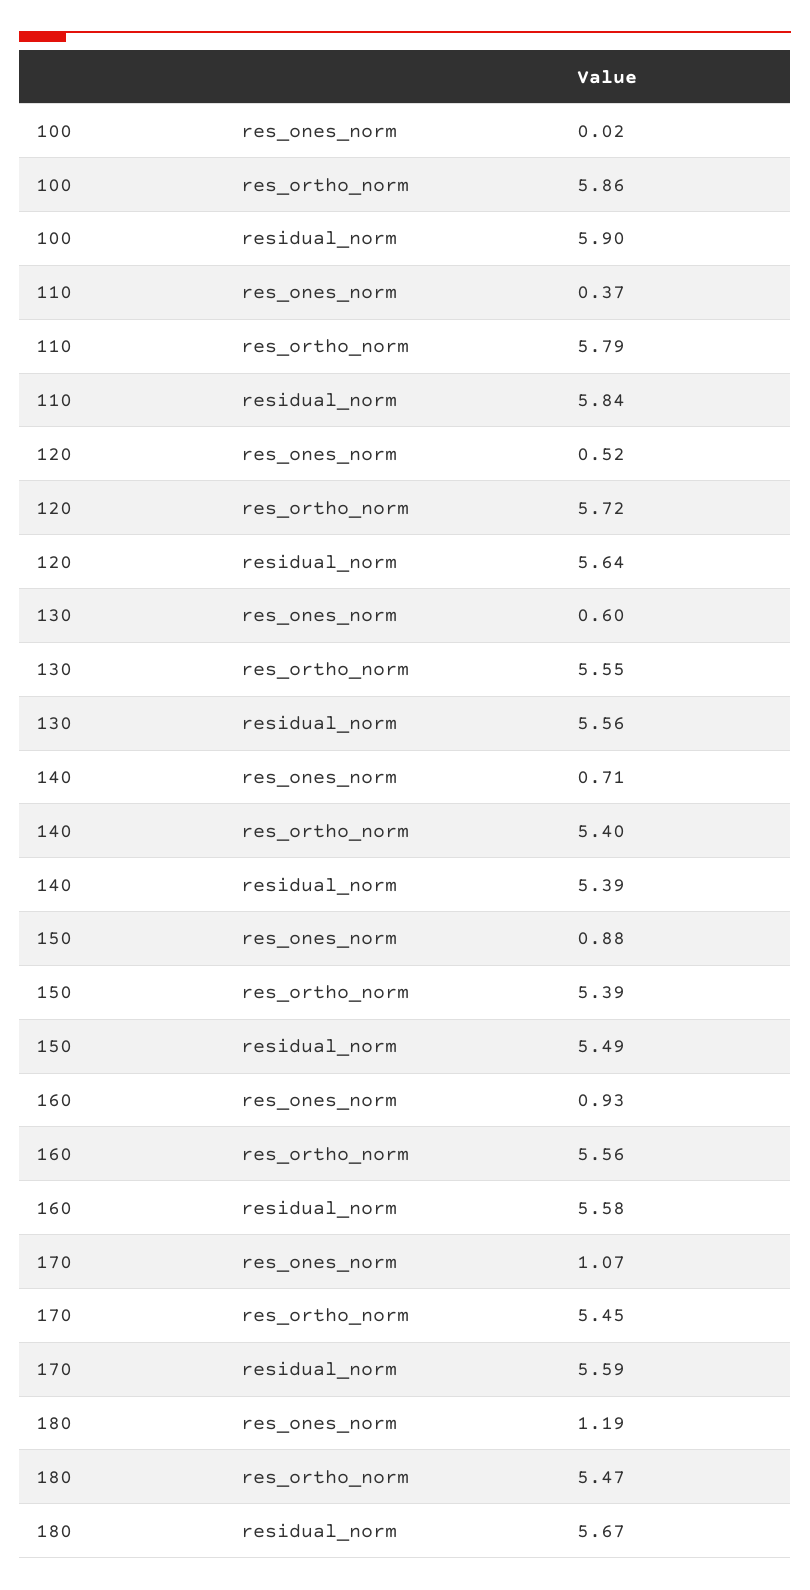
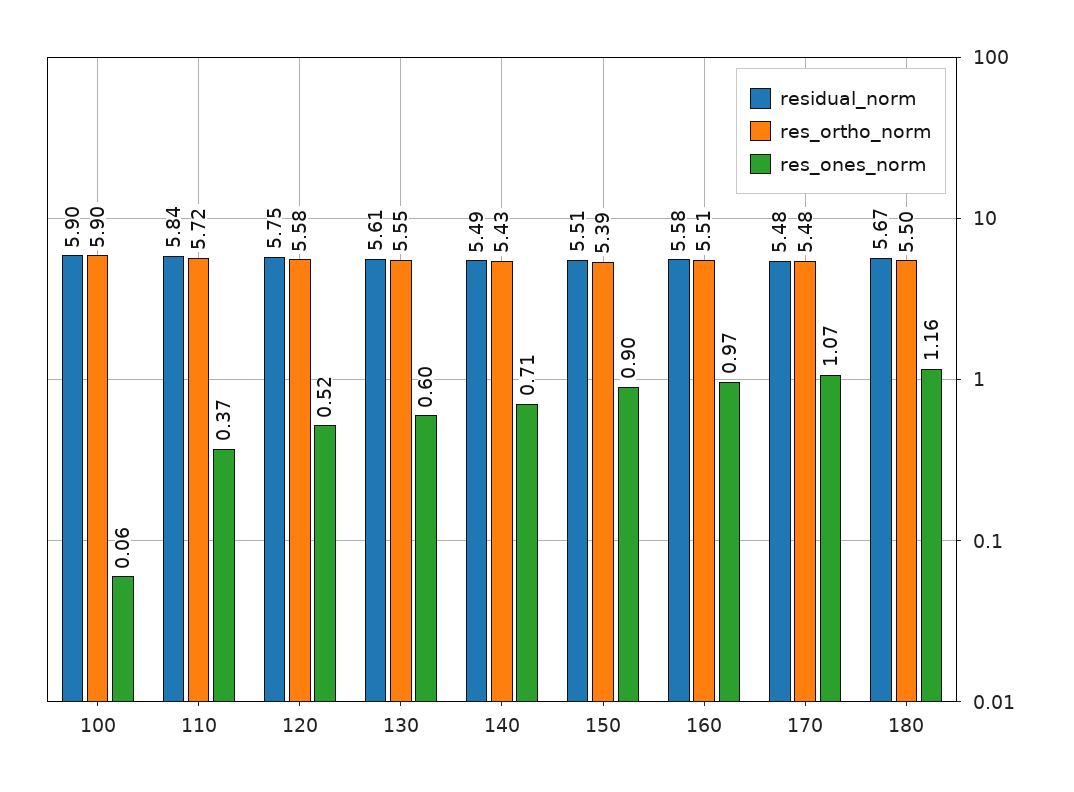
  {
    "res_ones_norm": {
-     "100": 0.02,
+     "100": 0.06,
      "110": 0.37,
      "120": 0.52,
      "130": 0.6,
      "140": 0.71,
-     "150": 0.88,
+     "150": 0.9,
-     "160": 0.93,
+     "160": 0.97,
      "170": 1.07,
-     "180": 1.19
+     "180": 1.16
    },
    "res_ortho_norm": {
-     "100": 5.86,
+     "100": 5.9,
-     "110": 5.79,
+     "110": 5.72,
-     "120": 5.72,
+     "120": 5.58,
      "130": 5.55,
-     "140": 5.4,
+     "140": 5.43,
      "150": 5.39,
-     "160": 5.56,
+     "160": 5.51,
-     "170": 5.45,
+     "170": 5.48,
-     "180": 5.47
+     "180": 5.5
    },
    "residual_norm": {
      "100": 5.9,
      "110": 5.84,
-     "120": 5.64,
+     "120": 5.75,
-     "130": 5.56,
+     "130": 5.61,
-     "140": 5.39,
+     "140": 5.49,
-     "150": 5.49,
+     "150": 5.51,
      "160": 5.58,
-     "170": 5.59,
+     "170": 5.48,
      "180": 5.67
    }
  }

